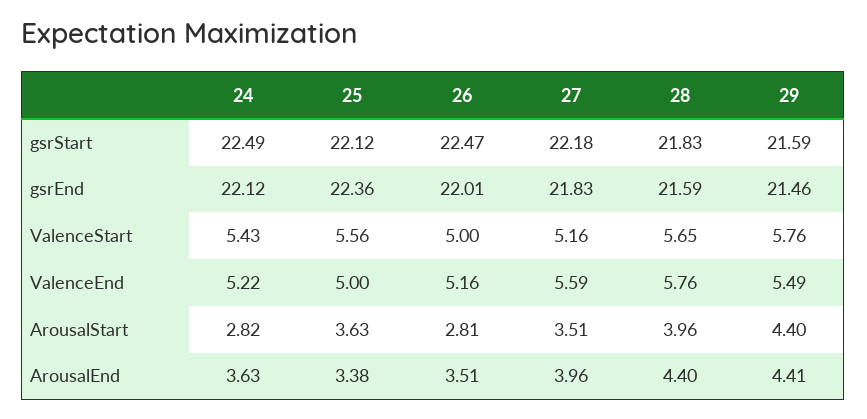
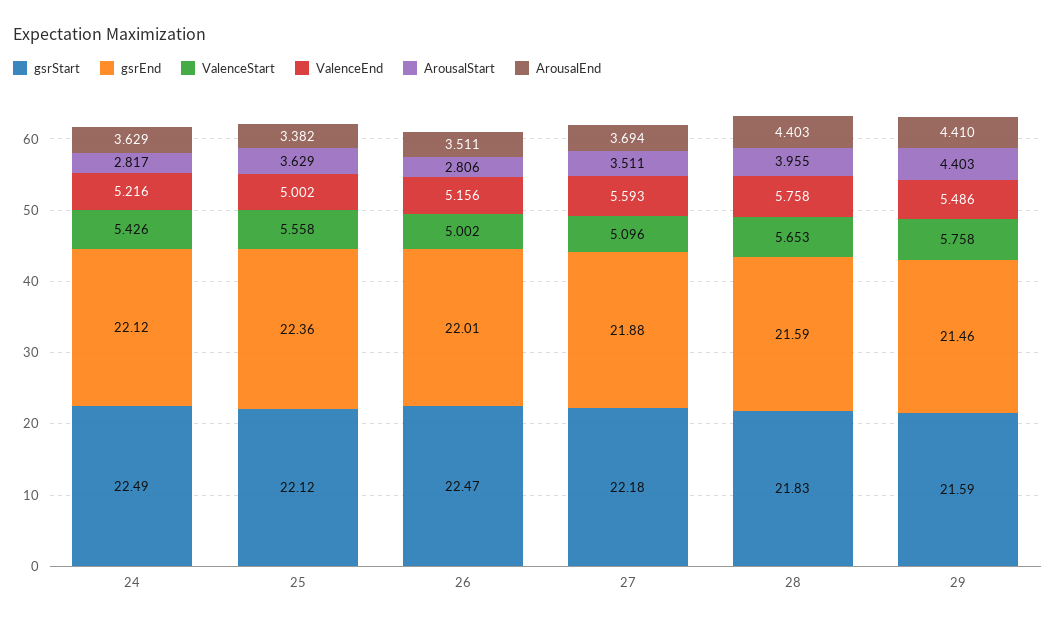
  {
    "gsrStart": {
      "24": 22.49,
      "25": 22.12,
      "26": 22.47,
      "27": 22.18,
      "28": 21.83,
      "29": 21.59
    },
    "gsrEnd": {
      "24": 22.12,
      "25": 22.36,
      "26": 22.01,
-     "27": 21.83,
+     "27": 21.88,
      "28": 21.59,
      "29": 21.46
    },
    "ValenceStart": {
      "24": 5.426,
      "25": 5.558,
      "26": 5.002,
-     "27": 5.16,
+     "27": 5.096,
      "28": 5.653,
      "29": 5.758
    },
    "ValenceEnd": {
      "24": 5.216,
      "25": 5.002,
      "26": 5.156,
      "27": 5.593,
      "28": 5.758,
      "29": 5.486
    },
    "ArousalStart": {
      "24": 2.817,
      "25": 3.629,
      "26": 2.806,
      "27": 3.511,
      "28": 3.955,
      "29": 4.403
    },
    "ArousalEnd": {
      "24": 3.629,
      "25": 3.382,
      "26": 3.511,
-     "27": 3.96,
+     "27": 3.694,
      "28": 4.403,
      "29": 4.41
    }
  }

